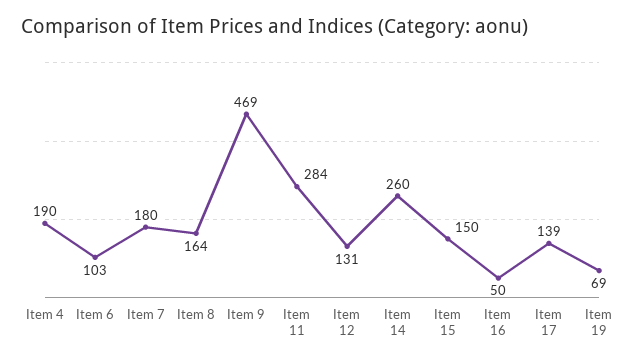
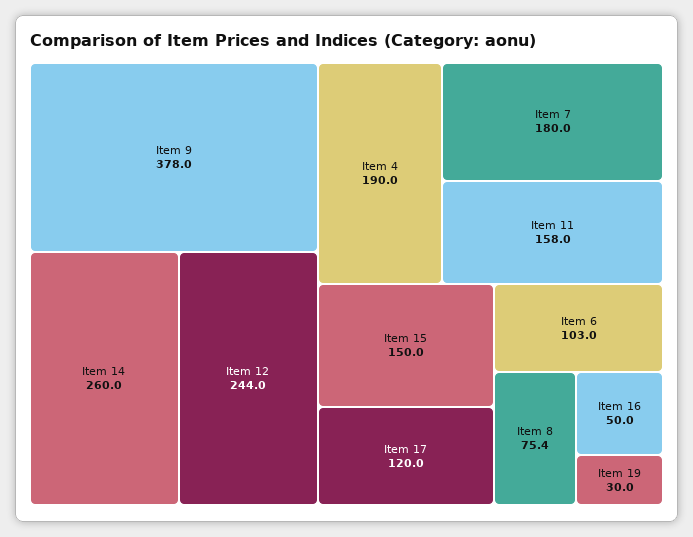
  {
    "Item 4": 190,
    "Item 6": 103,
    "Item 7": 180,
-   "Item 8": 164,
+   "Item 8": 75.4,
-   "Item 9": 469,
+   "Item 9": 378,
-   "Item 11": 284,
+   "Item 11": 158,
-   "Item 12": 131,
+   "Item 12": 244,
    "Item 14": 260,
    "Item 15": 150,
    "Item 16": 50,
-   "Item 17": 139,
+   "Item 17": 120,
-   "Item 19": 69
+   "Item 19": 30
  }

